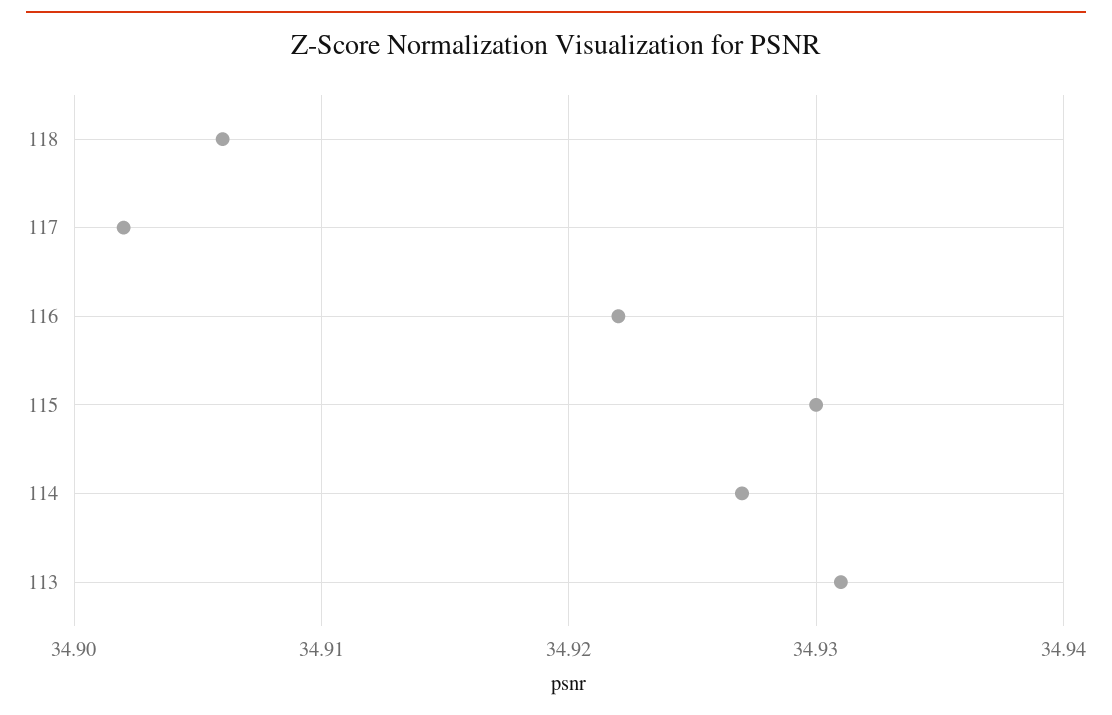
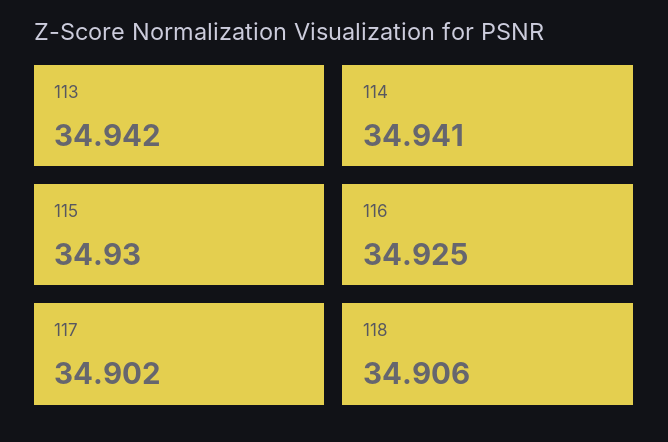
  {
    "118": 34.906,
    "117": 34.902,
-   "116": 34.922,
+   "116": 34.925,
    "115": 34.93,
-   "114": 34.927,
+   "114": 34.941,
-   "113": 34.931
+   "113": 34.942
  }

